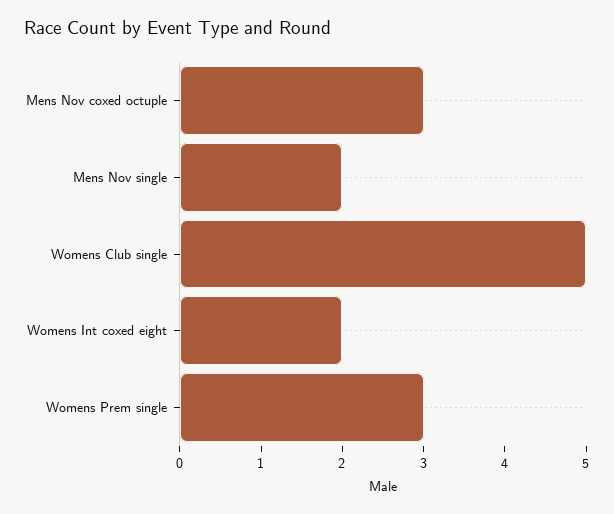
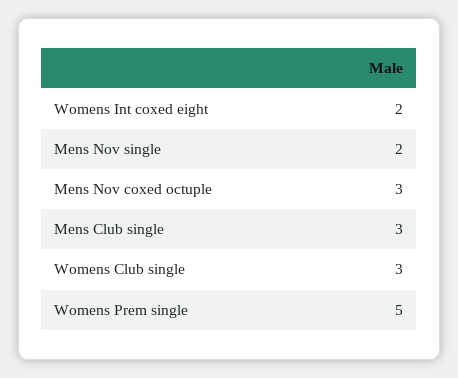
  {
    "Mens Nov coxed octuple": 3,
    "Mens Nov single": 2,
-   "Womens Club single": 5,
+   "Womens Club single": 3,
    "Womens Int coxed eight": 2,
-   "Womens Prem single": 3
+   "Womens Prem single": 5,
+   "Mens Club single": 3
  }

